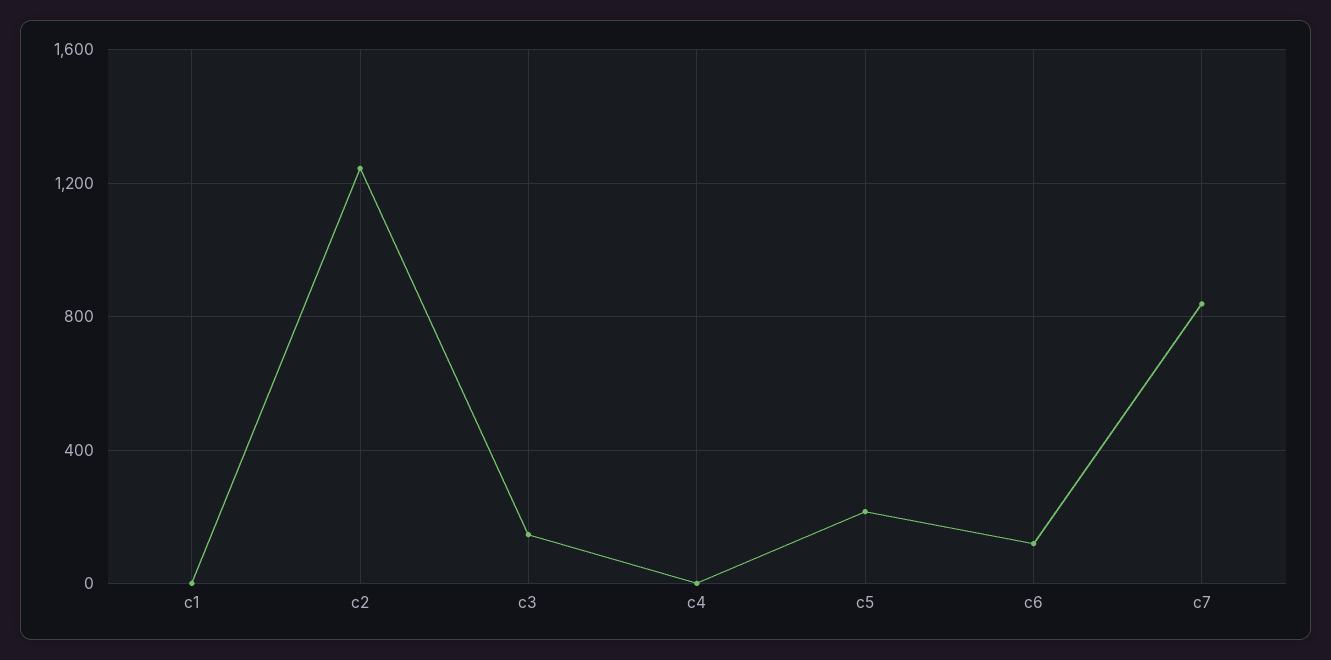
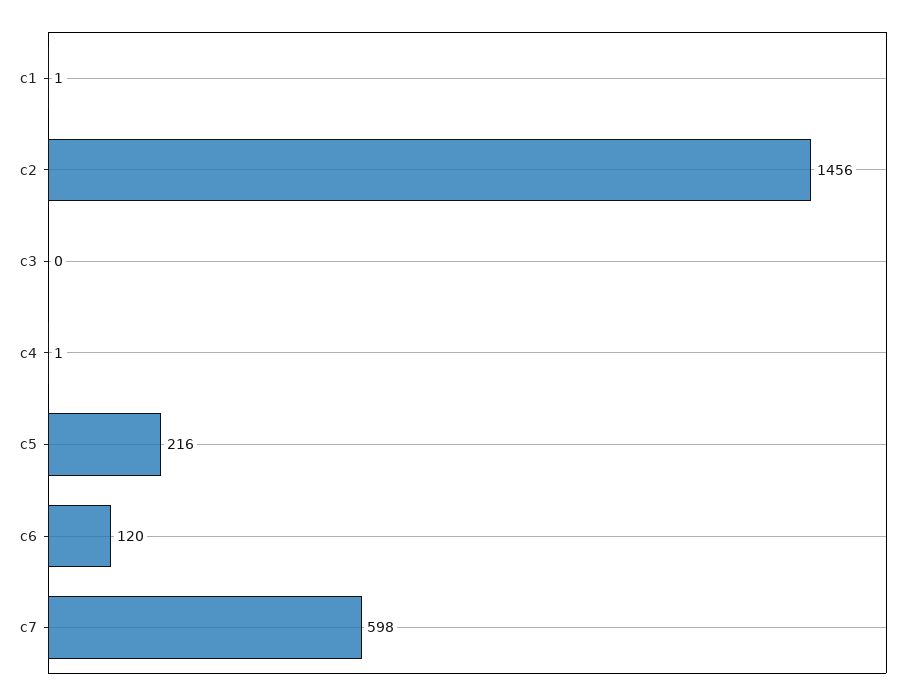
  {
    "c1": 1,
-   "c2": 1250,
+   "c2": 1456,
-   "c3": 150,
+   "c3": 0,
    "c4": 1,
    "c5": 216,
    "c6": 120,
-   "c7": 850
+   "c7": 598
  }

